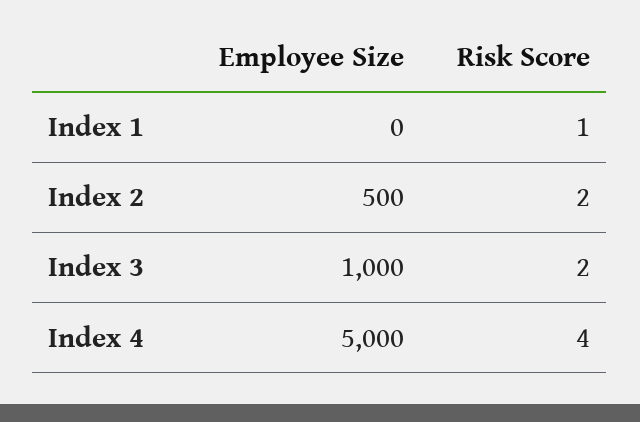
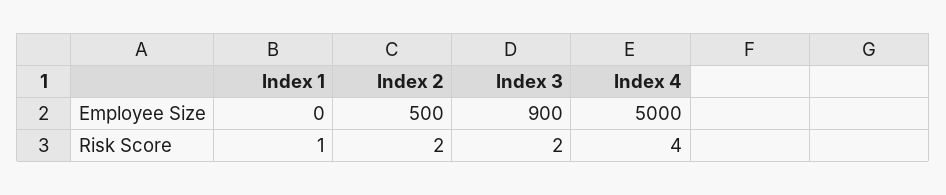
  {
    "Employee Size": {
      "Index 1": 0,
      "Index 2": 500,
-     "Index 3": 1000,
+     "Index 3": 900,
      "Index 4": 5000
    },
    "Risk Score": {
      "Index 1": 1,
      "Index 2": 2,
      "Index 3": 2,
      "Index 4": 4
    }
  }

